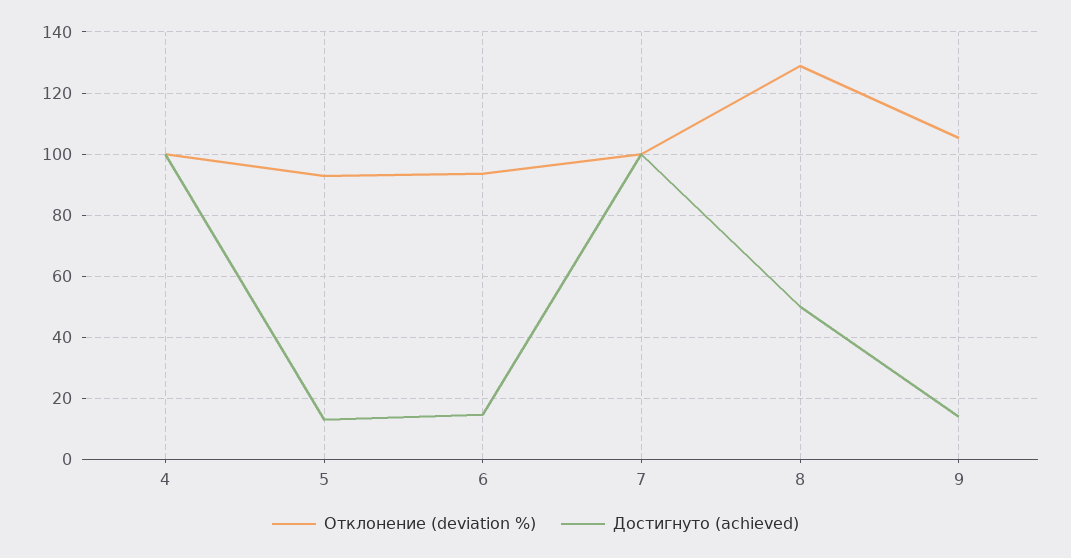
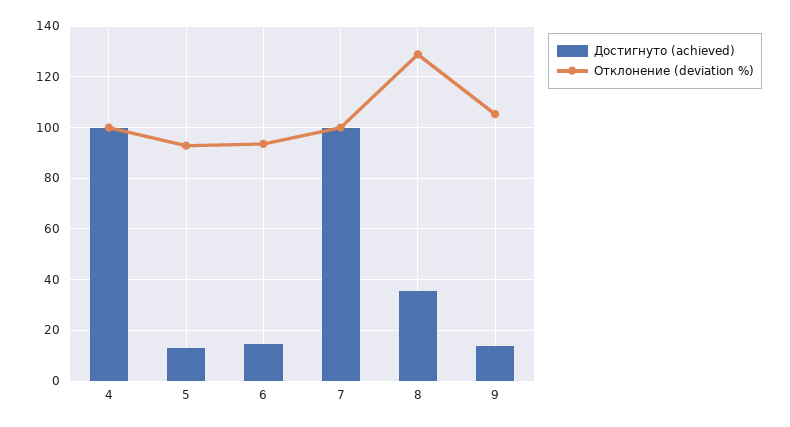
  {
    "Отклонение (deviation %)": {
      "4": 100,
      "5": 92,
      "6": 94,
      "7": 100,
      "8": 128,
      "9": 106
    },
    "Достигнуто (achieved)": {
      "4": 100,
      "5": 14,
      "6": 14,
      "7": 100,
-     "8": 50,
+     "8": 35,
      "9": 14
    }
  }

